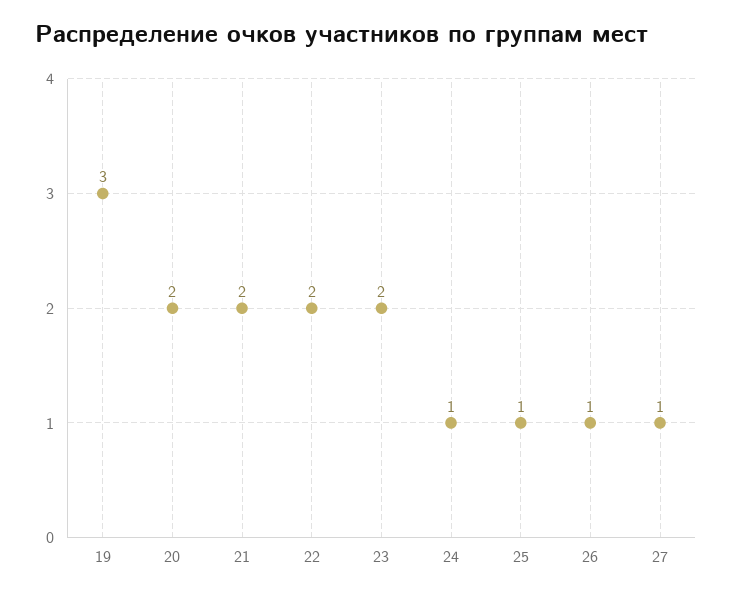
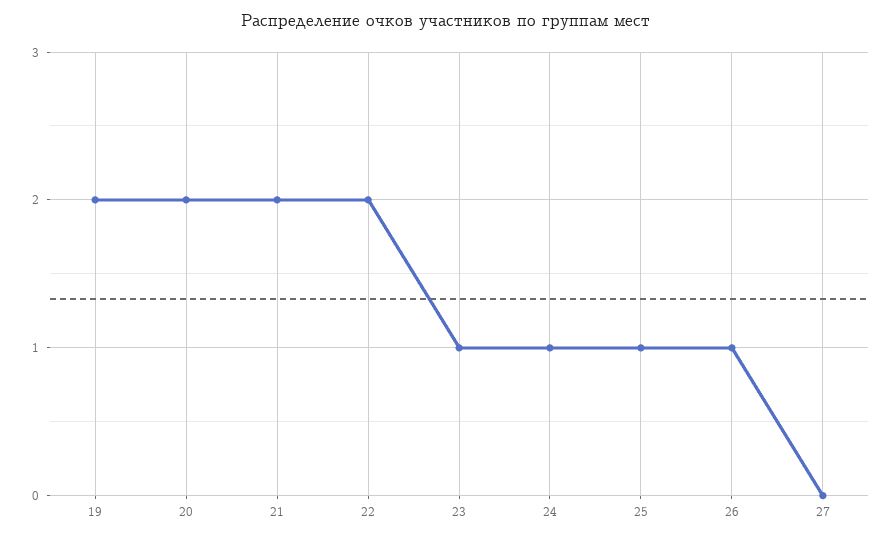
  {
-   "19": 3,
+   "19": 2,
    "20": 2,
    "21": 2,
    "22": 2,
-   "23": 2,
+   "23": 1,
    "24": 1,
    "25": 1,
    "26": 1,
-   "27": 1
+   "27": 0
  }

